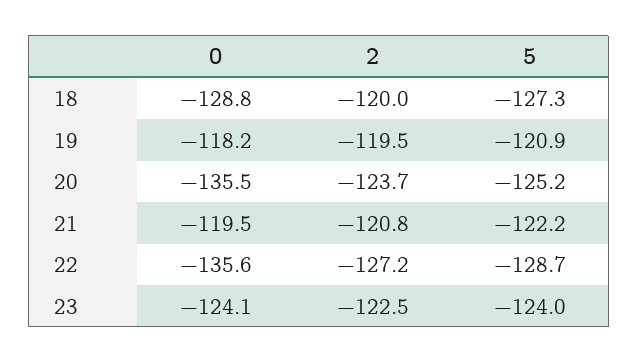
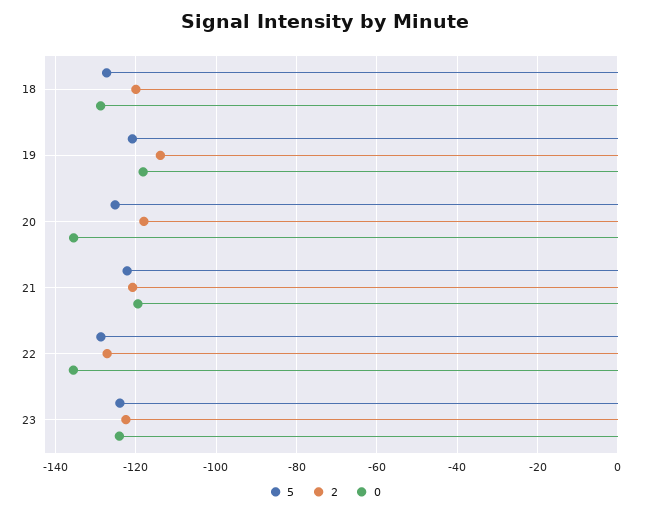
  {
    "0": {
      "18": -128.8,
      "19": -118.2,
      "20": -135.5,
      "21": -119.5,
      "22": -135.6,
      "23": -124.1
    },
    "2": {
      "18": -120,
-     "19": -119.5,
+     "19": -114,
-     "20": -123.7,
+     "20": -118,
      "21": -120.8,
      "22": -127.2,
      "23": -122.5
    },
    "5": {
      "18": -127.3,
      "19": -120.9,
      "20": -125.2,
      "21": -122.2,
      "22": -128.7,
      "23": -124
    }
  }

